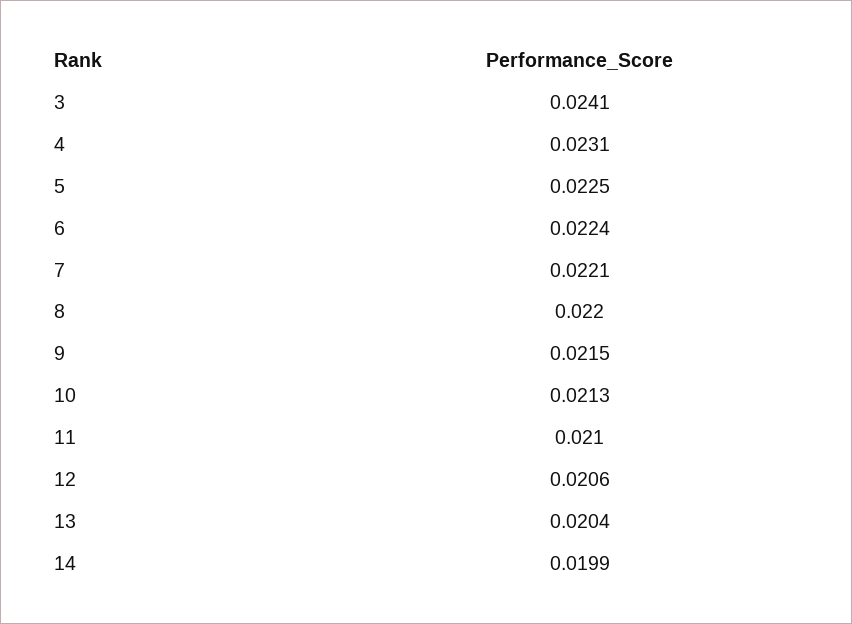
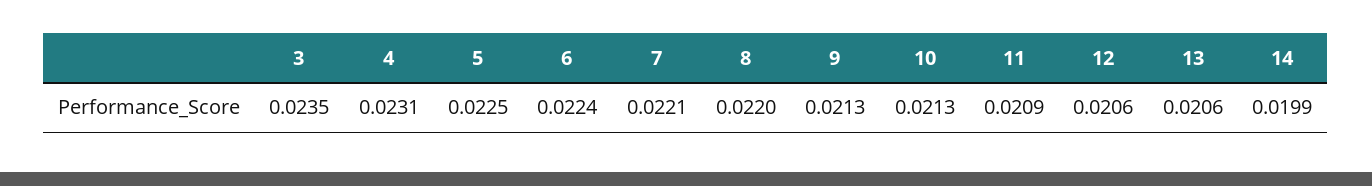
  {
-   "3": 0.0241,
+   "3": 0.0235,
    "4": 0.0231,
    "5": 0.0225,
    "6": 0.0224,
    "7": 0.0221,
    "8": 0.022,
-   "9": 0.0215,
+   "9": 0.0213,
    "10": 0.0213,
-   "11": 0.021,
+   "11": 0.0209,
    "12": 0.0206,
-   "13": 0.0204,
+   "13": 0.0206,
    "14": 0.0199
  }

